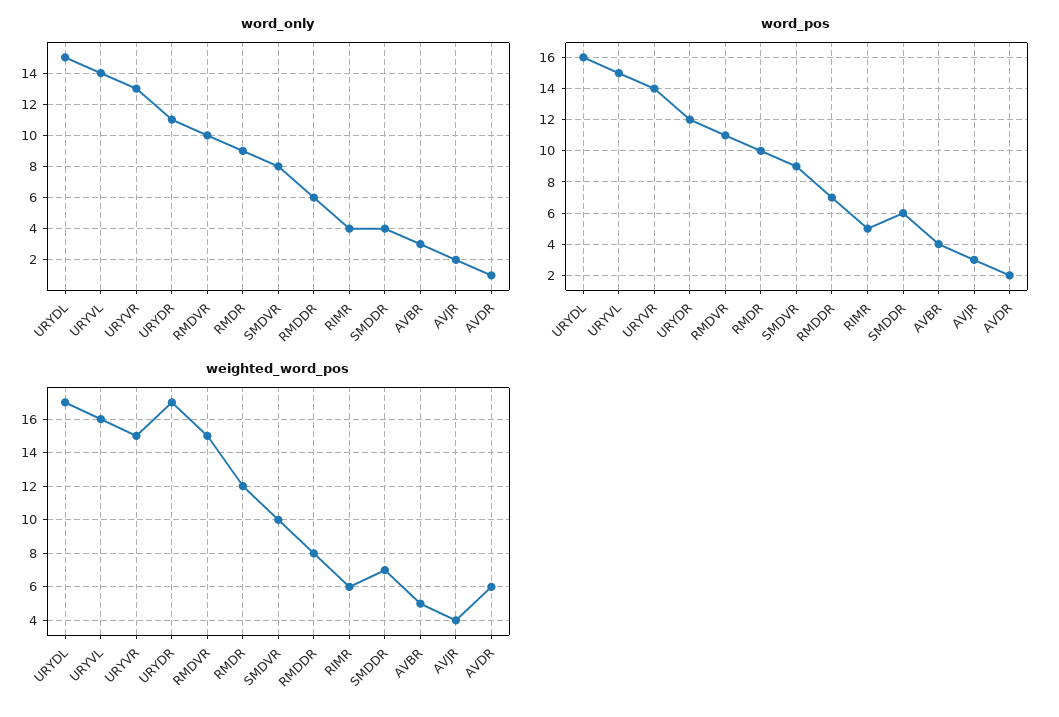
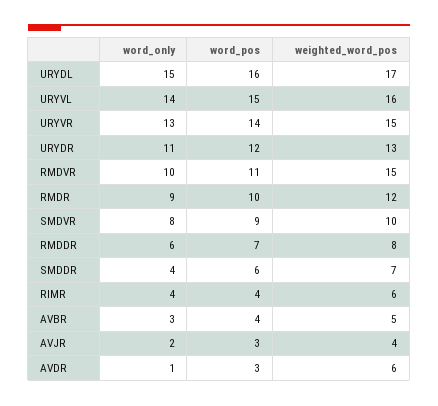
  {
    "word_only": {
      "URYDL": 15,
      "URYVL": 14,
      "URYVR": 13,
      "URYDR": 11,
      "RMDVR": 10,
      "RMDR": 9,
      "SMDVR": 8,
      "RMDDR": 6,
      "RIMR": 4,
      "SMDDR": 4,
      "AVBR": 3,
      "AVJR": 2,
      "AVDR": 1
    },
    "word_pos": {
      "URYDL": 16,
      "URYVL": 15,
      "URYVR": 14,
      "URYDR": 12,
      "RMDVR": 11,
      "RMDR": 10,
      "SMDVR": 9,
      "RMDDR": 7,
-     "RIMR": 5,
+     "RIMR": 4,
      "SMDDR": 6,
      "AVBR": 4,
      "AVJR": 3,
-     "AVDR": 2
+     "AVDR": 3
    },
    "weighted_word_pos": {
      "URYDL": 17,
      "URYVL": 16,
      "URYVR": 15,
-     "URYDR": 17,
+     "URYDR": 13,
      "RMDVR": 15,
      "RMDR": 12,
      "SMDVR": 10,
      "RMDDR": 8,
      "RIMR": 6,
      "SMDDR": 7,
      "AVBR": 5,
      "AVJR": 4,
      "AVDR": 6
    }
  }

